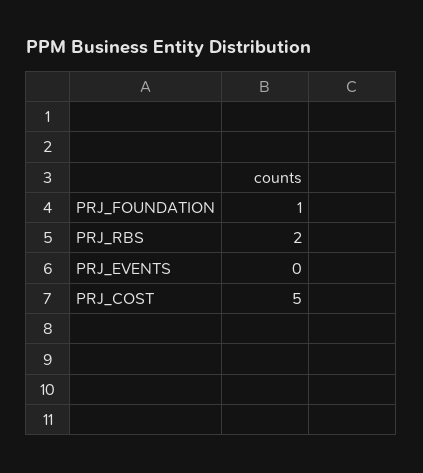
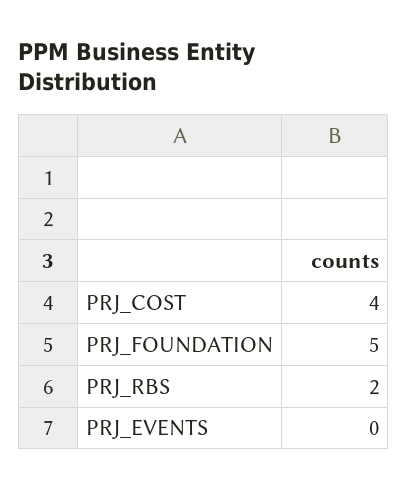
  {
-   "PRJ_FOUNDATION": 1,
+   "PRJ_FOUNDATION": 5,
    "PRJ_RBS": 2,
    "PRJ_EVENTS": 0,
-   "PRJ_COST": 5
+   "PRJ_COST": 4
  }

